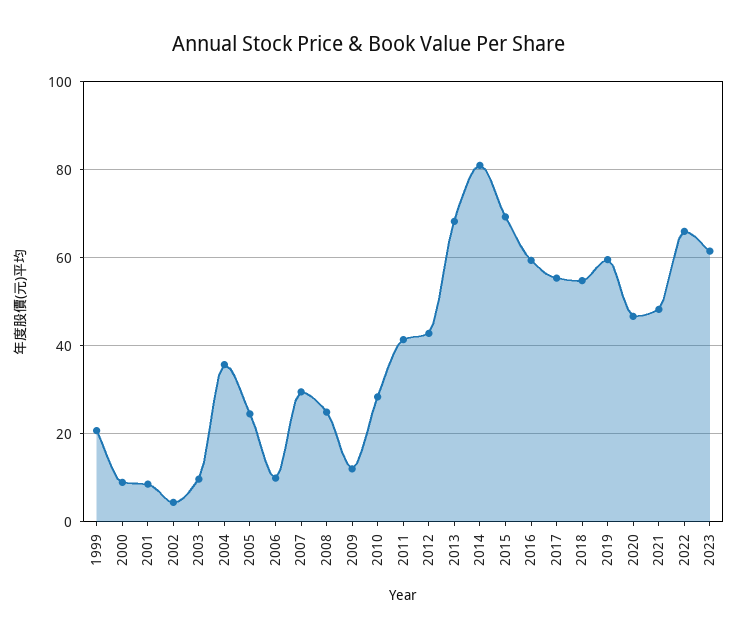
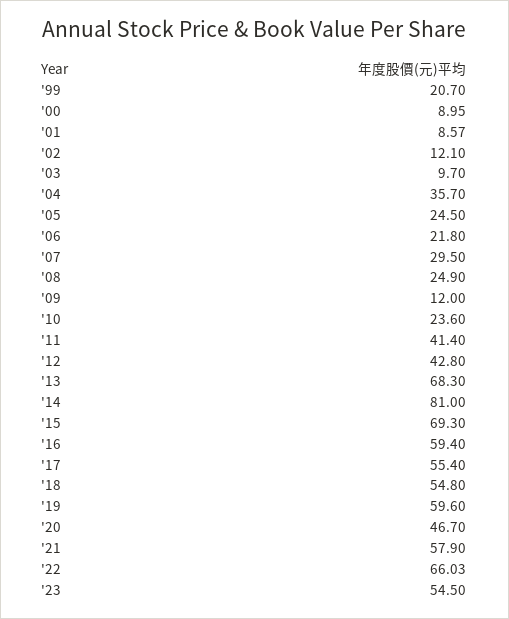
  {
    "1999": 20.7,
    "2000": 8.95,
    "2001": 8.57,
-   "2002": 4,
+   "2002": 12.1,
    "2003": 9.7,
    "2004": 35.7,
    "2005": 24.5,
-   "2006": 10,
+   "2006": 21.8,
    "2007": 29.5,
    "2008": 24.9,
    "2009": 12,
-   "2010": 28,
+   "2010": 23.6,
    "2011": 41.4,
    "2012": 42.8,
    "2013": 68.3,
    "2014": 81,
    "2015": 69.3,
    "2016": 59.4,
    "2017": 55.4,
    "2018": 54.8,
    "2019": 59.6,
    "2020": 46.7,
-   "2021": 48,
+   "2021": 57.9,
    "2022": 66.03,
-   "2023": 62
+   "2023": 54.5
  }

